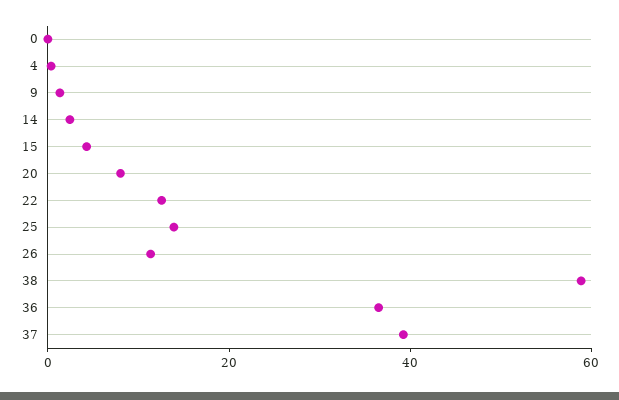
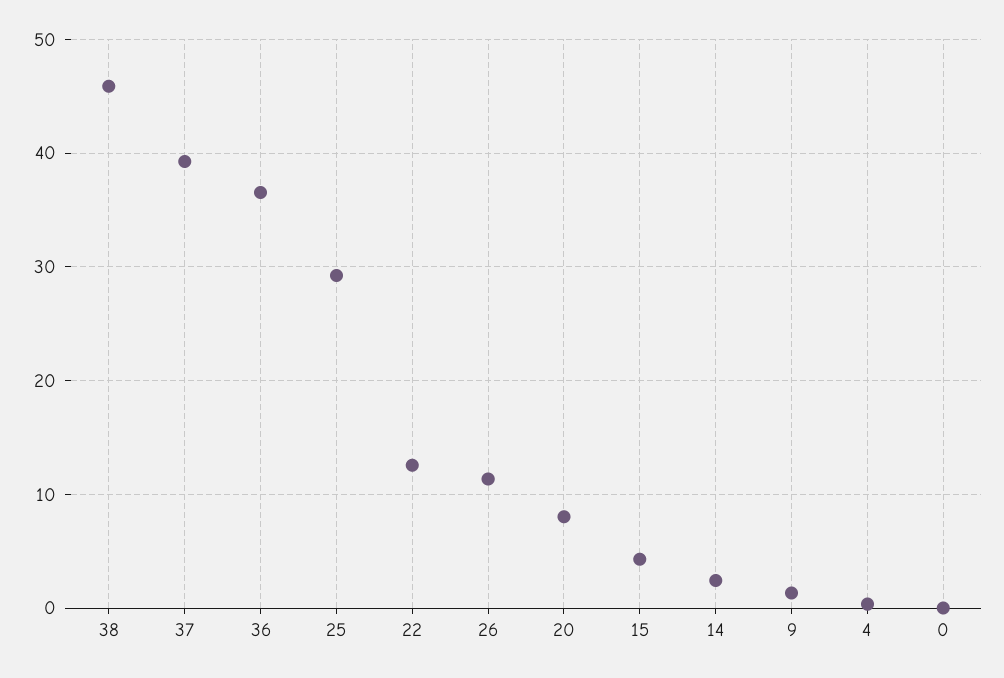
  {
    "0": 0,
    "4": 0,
    "9": 1,
    "14": 2,
    "15": 4,
    "20": 8,
    "22": 13,
-   "25": 15,
+   "25": 29,
    "26": 11,
-   "38": 60,
+   "38": 46,
    "36": 37,
    "37": 39
  }

